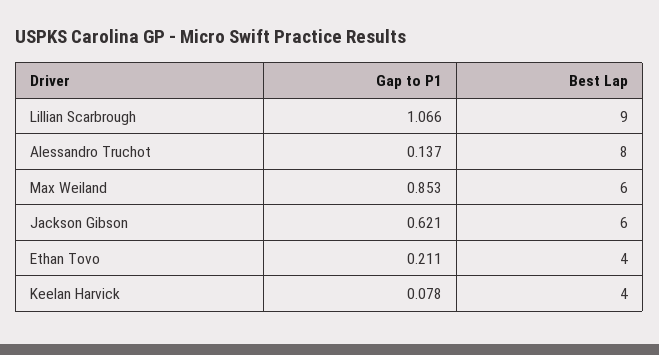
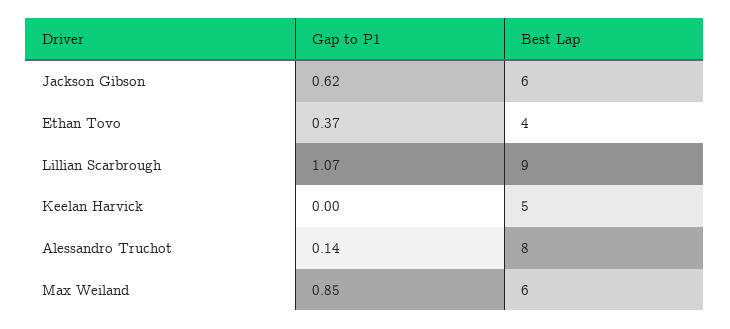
  {
    "Gap to P1": {
      "Lillian Scarbrough": 1.066,
      "Alessandro Truchot": 0.137,
      "Max Weiland": 0.853,
      "Jackson Gibson": 0.621,
-     "Ethan Tovo": 0.211,
+     "Ethan Tovo": 0.37,
-     "Keelan Harvick": 0.078
+     "Keelan Harvick": 0
    },
    "Best Lap": {
      "Lillian Scarbrough": 9,
      "Alessandro Truchot": 8,
      "Max Weiland": 6,
      "Jackson Gibson": 6,
      "Ethan Tovo": 4,
-     "Keelan Harvick": 4
+     "Keelan Harvick": 5
    }
  }

